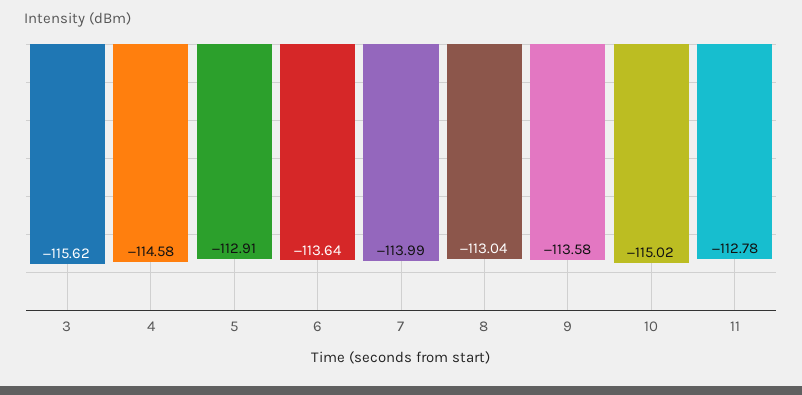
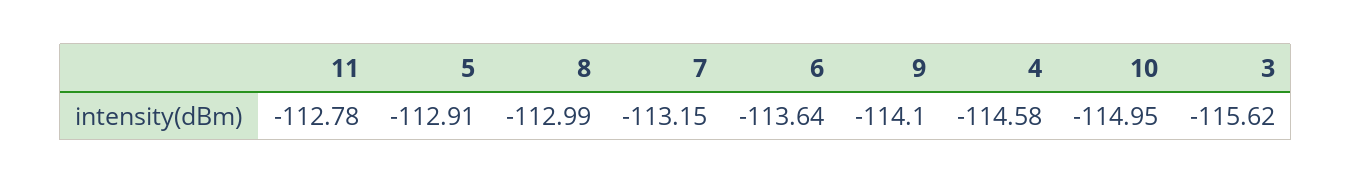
  {
    "3": -115.62,
    "4": -114.58,
    "5": -112.91,
    "6": -113.64,
-   "7": -113.99,
+   "7": -113.15,
-   "8": -113.04,
+   "8": -112.99,
-   "9": -113.58,
+   "9": -114.1,
-   "10": -115.02,
+   "10": -114.95,
    "11": -112.78
  }

